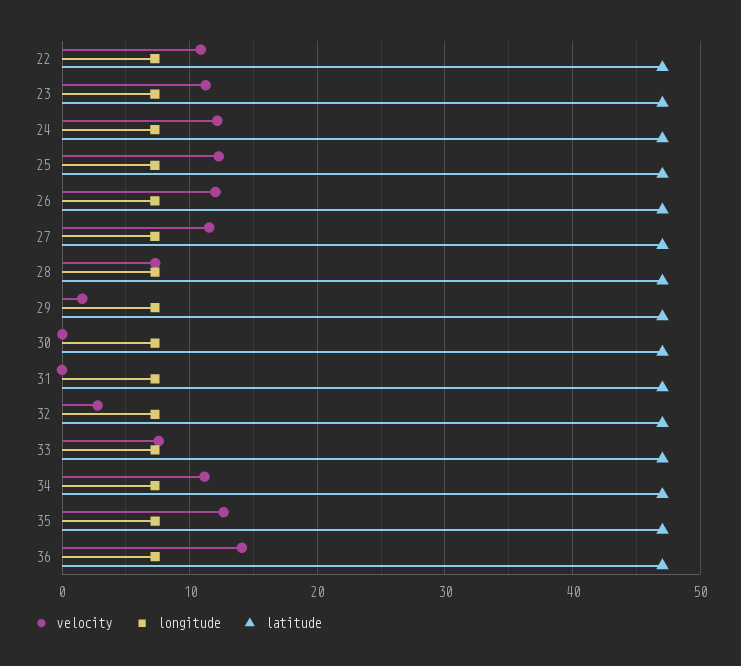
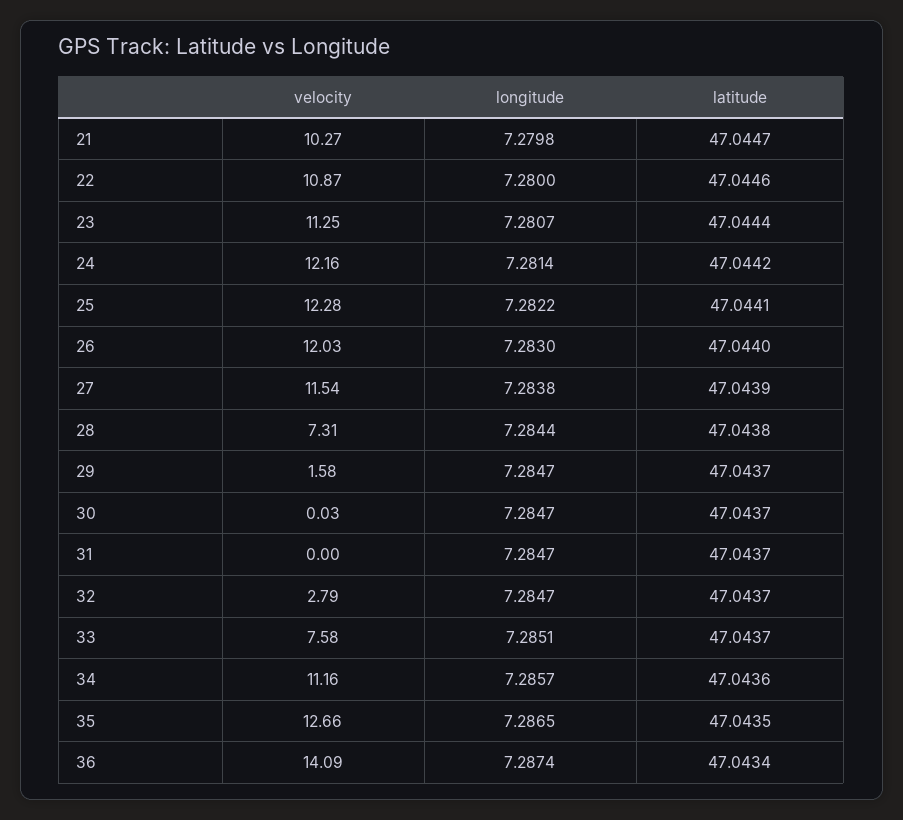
  {
    "velocity": {
      "22": 10.87,
      "23": 11.25,
      "24": 12.16,
      "25": 12.28,
      "26": 12.03,
      "27": 11.54,
      "28": 7.31,
      "29": 1.58,
      "30": 0.03,
      "31": 0,
      "32": 2.79,
      "33": 7.58,
      "34": 11.16,
      "35": 12.66,
-     "36": 14.09
+     "36": 14.09,
+     "21": 10.27
    },
    "longitude": {
      "22": 7.28,
      "23": 7.2807,
      "24": 7.2814,
      "25": 7.2822,
      "26": 7.283,
      "27": 7.2838,
      "28": 7.2844,
      "29": 7.2847,
      "30": 7.2847,
      "31": 7.2847,
      "32": 7.2847,
      "33": 7.2851,
      "34": 7.2857,
      "35": 7.2865,
-     "36": 7.2874
+     "36": 7.2874,
+     "21": 7.2798
    },
    "latitude": {
      "22": 47.0446,
      "23": 47.0444,
      "24": 47.0442,
      "25": 47.0441,
      "26": 47.044,
      "27": 47.0439,
      "28": 47.0438,
      "29": 47.0437,
      "30": 47.0437,
      "31": 47.0437,
      "32": 47.0437,
      "33": 47.0437,
      "34": 47.0436,
      "35": 47.0435,
-     "36": 47.0434
+     "36": 47.0434,
+     "21": 47.0447
    }
  }

